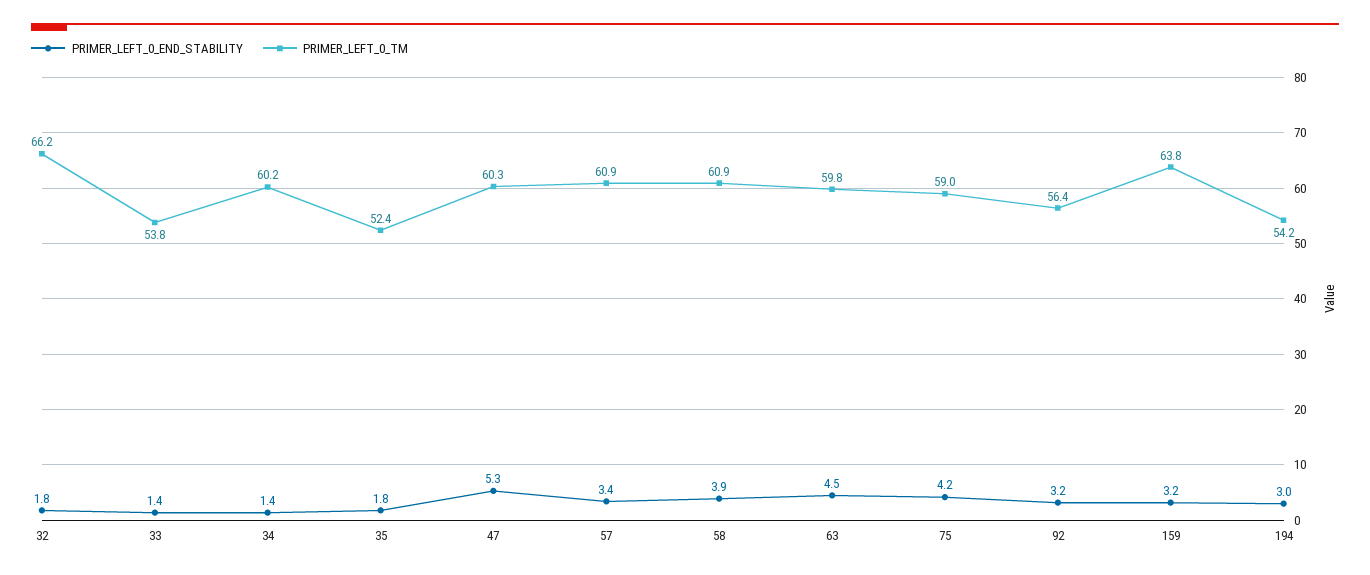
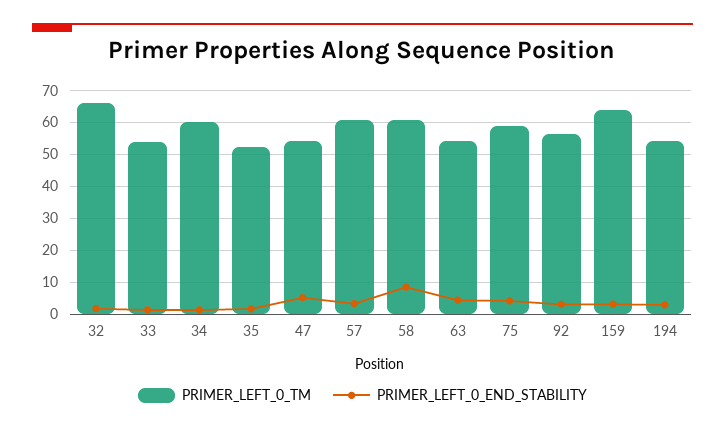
  {
    "PRIMER_LEFT_0_END_STABILITY": {
      "32": 1.8,
      "33": 1.4,
      "34": 1.4,
      "35": 1.8,
      "47": 5.3,
      "57": 3.4,
-     "58": 3.9,
+     "58": 8,
      "63": 4.5,
      "75": 4.2,
      "92": 3.2,
      "159": 3.2,
      "194": 3
    },
    "PRIMER_LEFT_0_TM": {
      "32": 66.2,
      "33": 53.8,
      "34": 60.2,
      "35": 52.4,
-     "47": 60.3,
+     "47": 54,
      "57": 60.9,
      "58": 60.9,
-     "63": 59.8,
+     "63": 54,
      "75": 59,
      "92": 56.4,
      "159": 63.8,
      "194": 54.2
    }
  }

